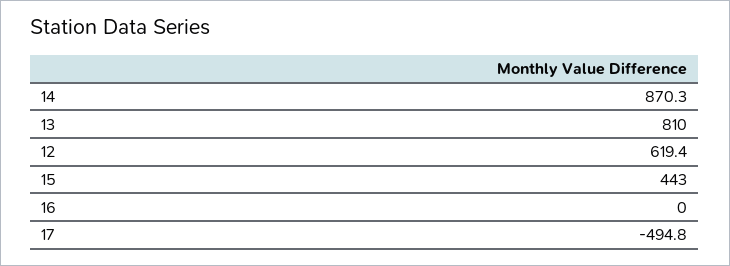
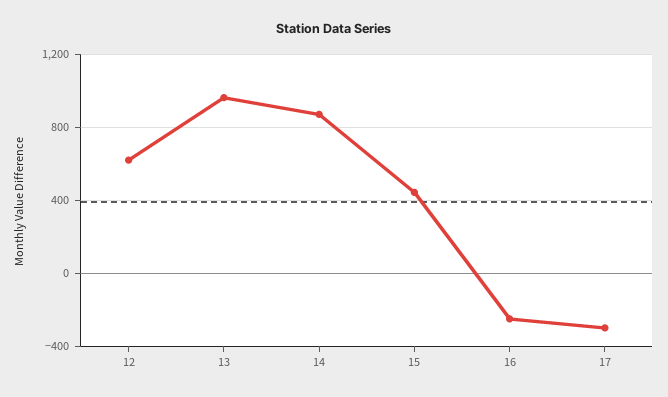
  {
    "14": 870.3,
-   "13": 810,
+   "13": 950,
    "12": 619.4,
    "15": 443,
-   "16": 0,
+   "16": -250,
-   "17": -494.8
+   "17": -300
  }

